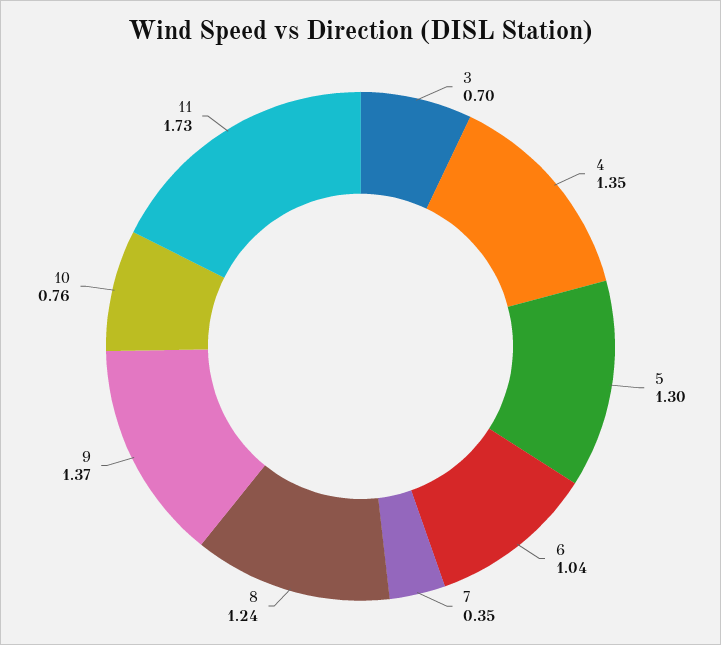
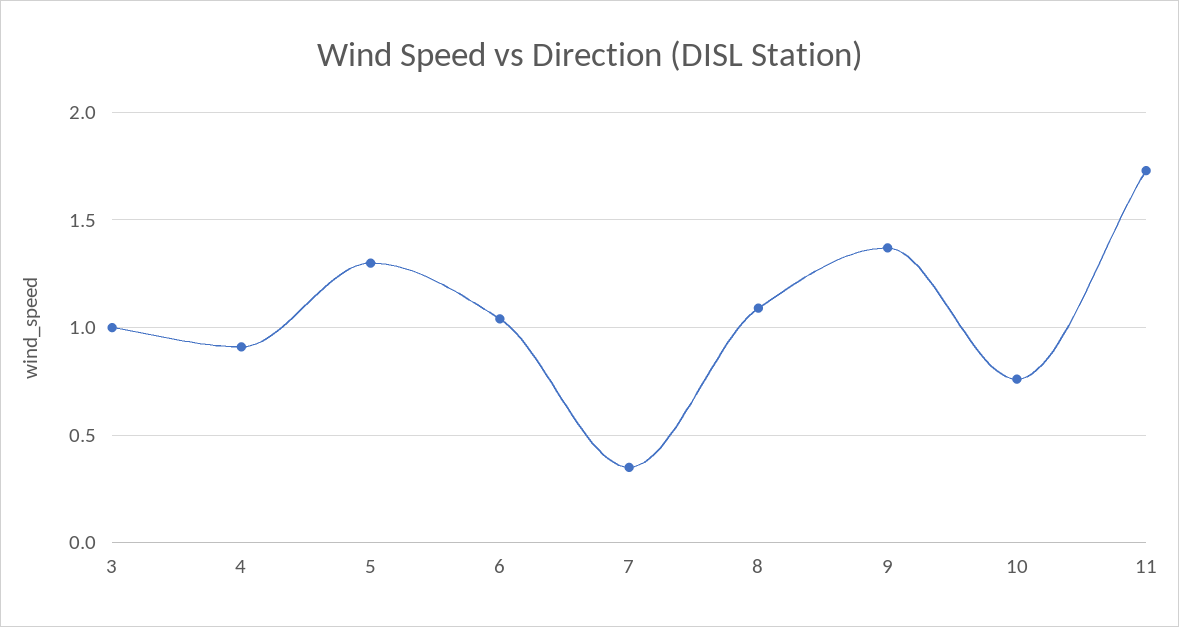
  {
-   "3": 0.7,
+   "3": 1,
-   "4": 1.35,
+   "4": 0.9,
    "5": 1.3,
    "6": 1.04,
    "7": 0.35,
-   "8": 1.24,
+   "8": 1.1,
    "9": 1.37,
    "10": 0.76,
    "11": 1.73
  }

